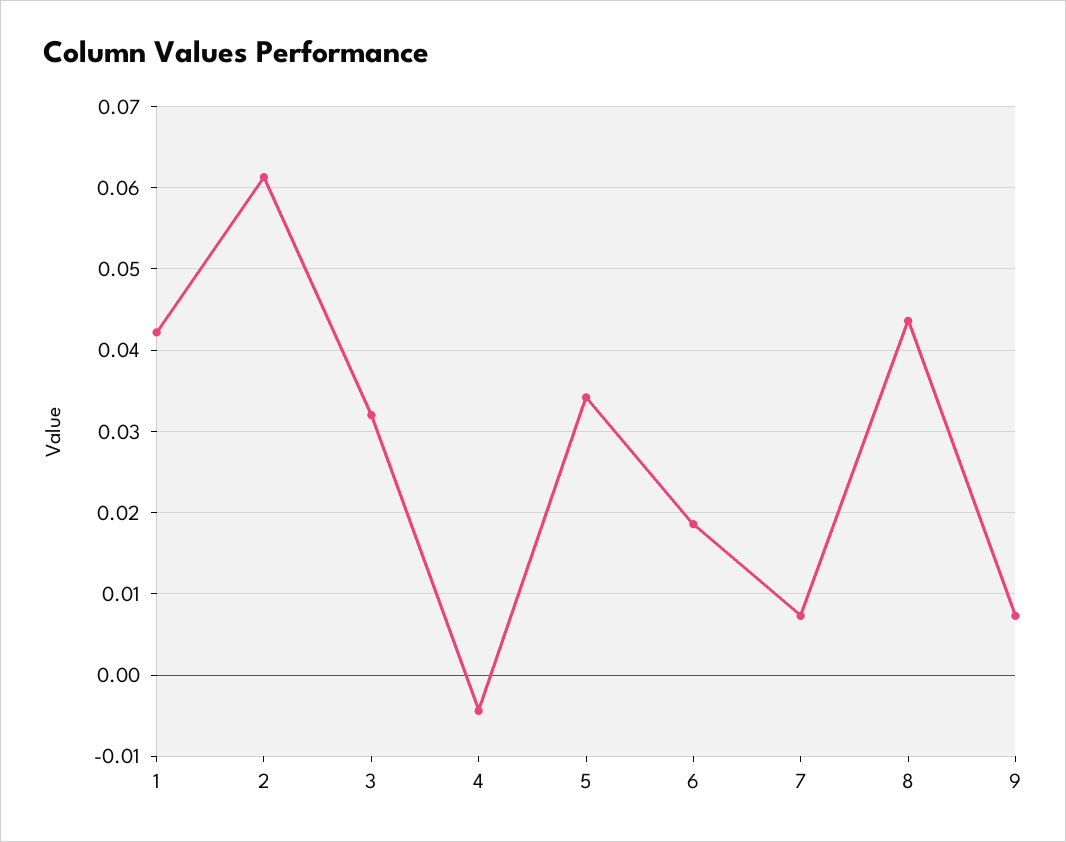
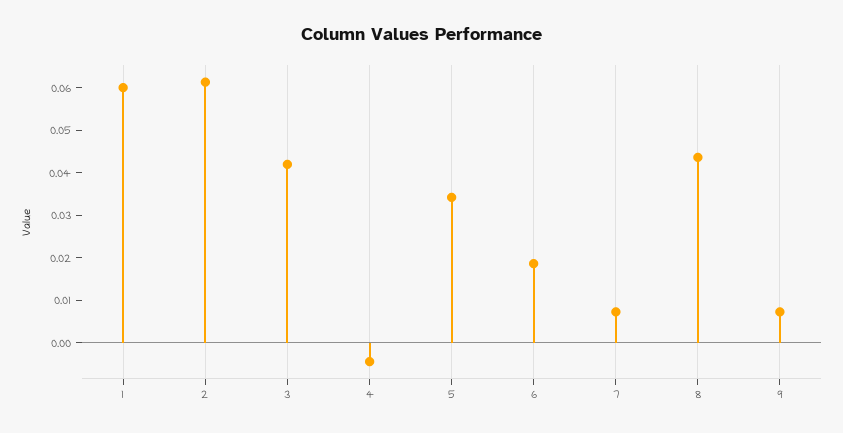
  {
-   "1": 0.042,
+   "1": 0.06,
    "2": 0.061,
-   "3": 0.032,
+   "3": 0.042,
    "4": -0.004,
    "5": 0.034,
    "6": 0.019,
    "7": 0.007,
    "8": 0.044,
    "9": 0.007
  }

